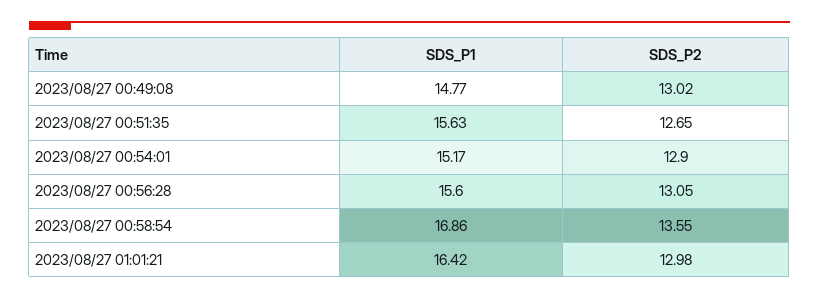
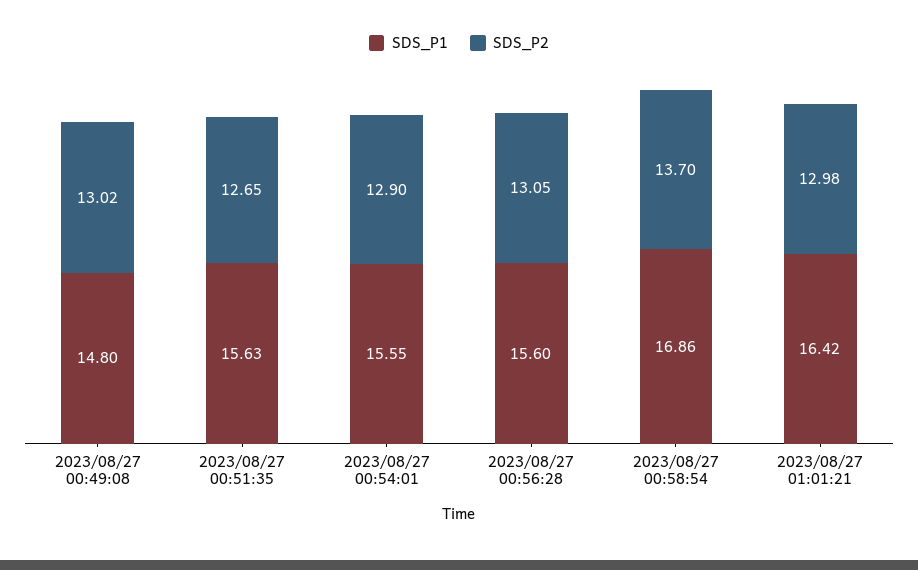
  {
    "SDS_P1": {
-     "2023/08/27 00:49:08": 14.77,
+     "2023/08/27 00:49:08": 14.8,
      "2023/08/27 00:51:35": 15.63,
-     "2023/08/27 00:54:01": 15.17,
+     "2023/08/27 00:54:01": 15.55,
      "2023/08/27 00:56:28": 15.6,
      "2023/08/27 00:58:54": 16.86,
      "2023/08/27 01:01:21": 16.42
    },
    "SDS_P2": {
      "2023/08/27 00:49:08": 13.02,
      "2023/08/27 00:51:35": 12.65,
      "2023/08/27 00:54:01": 12.9,
      "2023/08/27 00:56:28": 13.05,
-     "2023/08/27 00:58:54": 13.55,
+     "2023/08/27 00:58:54": 13.7,
      "2023/08/27 01:01:21": 12.98
    }
  }

